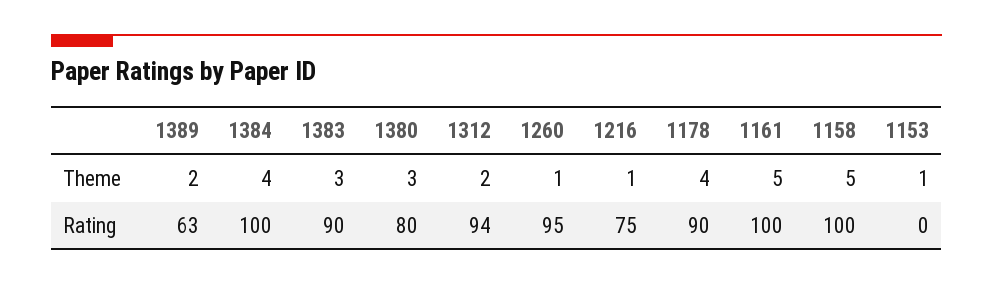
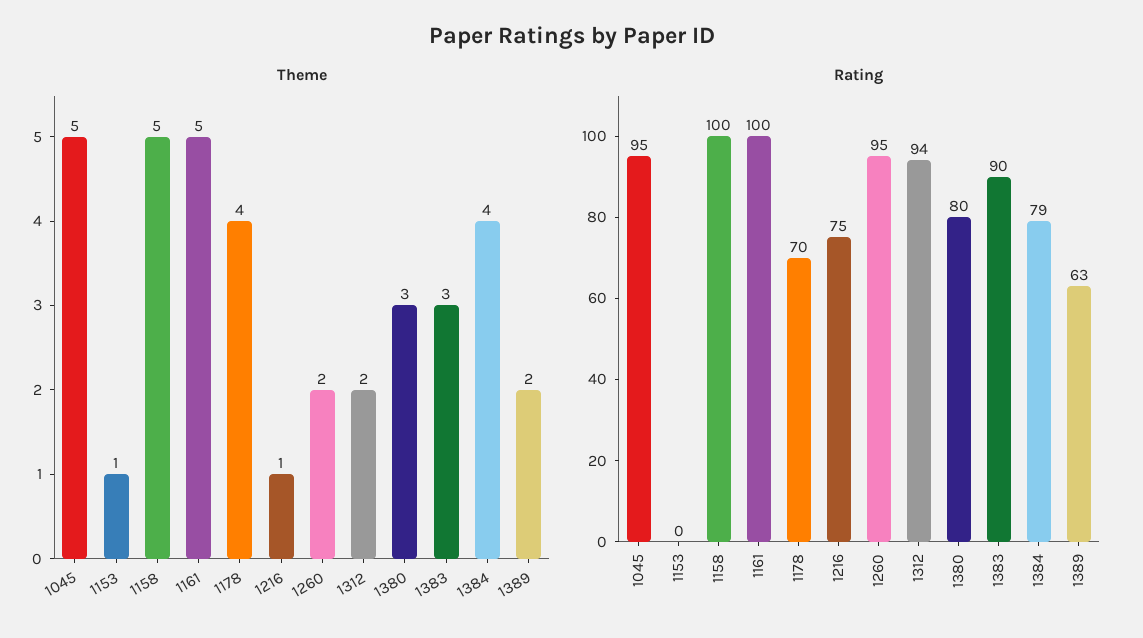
  {
    "Theme": {
      "1389": 2,
      "1384": 4,
      "1383": 3,
      "1380": 3,
      "1312": 2,
-     "1260": 1,
+     "1260": 2,
      "1216": 1,
      "1178": 4,
      "1161": 5,
      "1158": 5,
-     "1153": 1
+     "1153": 1,
+     "1045": 5
    },
    "Rating": {
      "1389": 63,
-     "1384": 100,
+     "1384": 79,
      "1383": 90,
      "1380": 80,
      "1312": 94,
      "1260": 95,
      "1216": 75,
-     "1178": 90,
+     "1178": 70,
      "1161": 100,
      "1158": 100,
-     "1153": 0
+     "1153": 0,
+     "1045": 95
    }
  }

